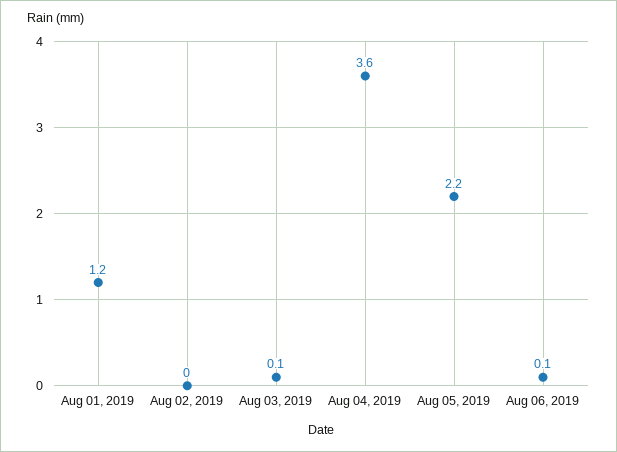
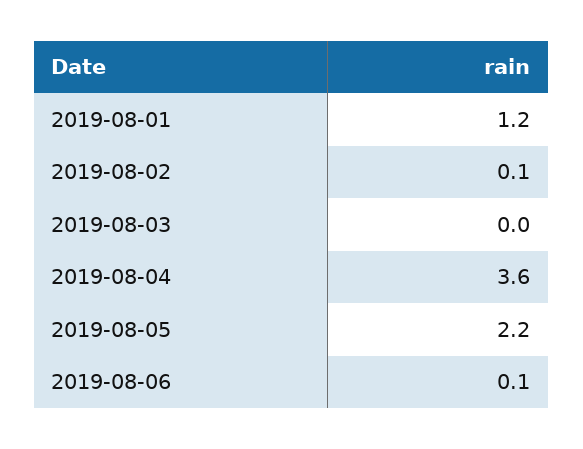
  {
    "Aug 01, 2019": 1.2,
-   "Aug 02, 2019": 0,
+   "Aug 02, 2019": 0.1,
-   "Aug 03, 2019": 0.1,
+   "Aug 03, 2019": 0,
    "Aug 04, 2019": 3.6,
    "Aug 05, 2019": 2.2,
    "Aug 06, 2019": 0.1
  }

